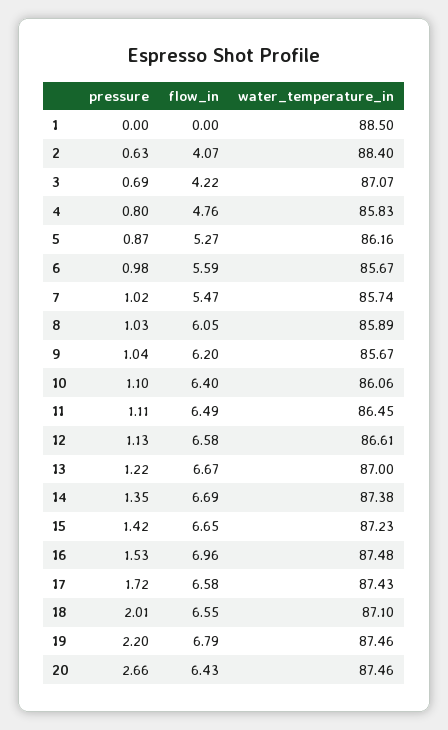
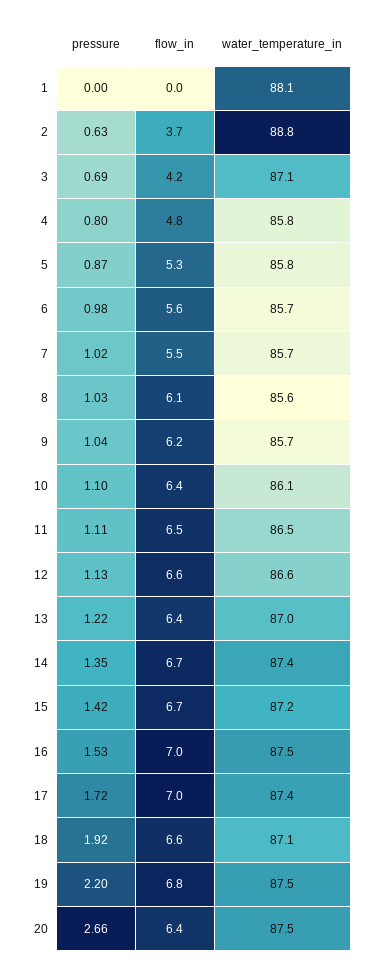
  {
    "pressure": {
      "1": 0,
      "2": 0.63,
      "3": 0.69,
      "4": 0.8,
      "5": 0.87,
      "6": 0.98,
      "7": 1.02,
      "8": 1.03,
      "9": 1.04,
      "10": 1.1,
      "11": 1.11,
      "12": 1.13,
      "13": 1.22,
      "14": 1.35,
      "15": 1.42,
      "16": 1.53,
      "17": 1.72,
-     "18": 2.01,
+     "18": 1.92,
      "19": 2.2,
      "20": 2.66
    },
    "flow_in": {
      "1": 0,
-     "2": 4.07,
+     "2": 3.7,
      "3": 4.22,
      "4": 4.76,
      "5": 5.27,
      "6": 5.59,
      "7": 5.47,
      "8": 6.05,
      "9": 6.2,
      "10": 6.4,
      "11": 6.49,
      "12": 6.58,
-     "13": 6.67,
+     "13": 6.4,
      "14": 6.69,
      "15": 6.65,
      "16": 6.96,
-     "17": 6.58,
+     "17": 7,
      "18": 6.55,
      "19": 6.79,
      "20": 6.43
    },
    "water_temperature_in": {
-     "1": 88.5,
+     "1": 88.1,
-     "2": 88.4,
+     "2": 88.8,
      "3": 87.07,
      "4": 85.83,
-     "5": 86.16,
+     "5": 85.8,
      "6": 85.67,
      "7": 85.74,
-     "8": 85.89,
+     "8": 85.6,
      "9": 85.67,
      "10": 86.06,
      "11": 86.45,
      "12": 86.61,
      "13": 87,
      "14": 87.38,
      "15": 87.23,
      "16": 87.48,
      "17": 87.43,
      "18": 87.1,
      "19": 87.46,
      "20": 87.46
    }
  }

